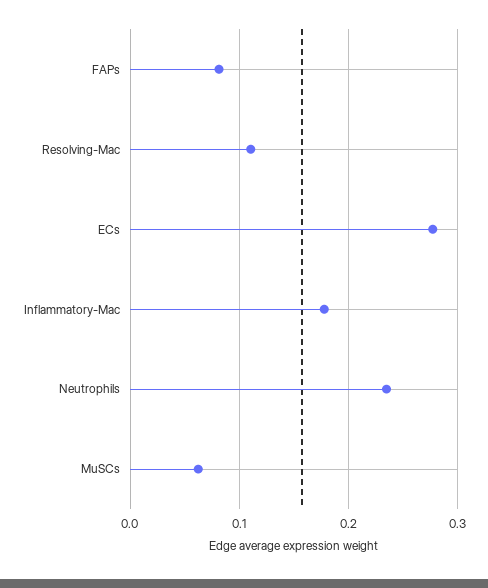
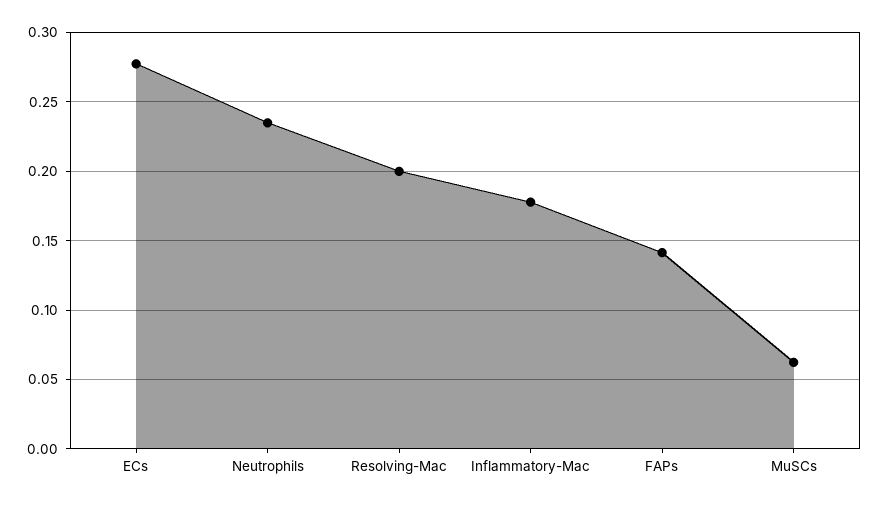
  {
-   "FAPs": 0.08,
+   "FAPs": 0.14,
-   "Resolving-Mac": 0.11,
+   "Resolving-Mac": 0.2,
    "ECs": 0.275,
    "Inflammatory-Mac": 0.18,
    "Neutrophils": 0.235,
    "MuSCs": 0.06
  }

